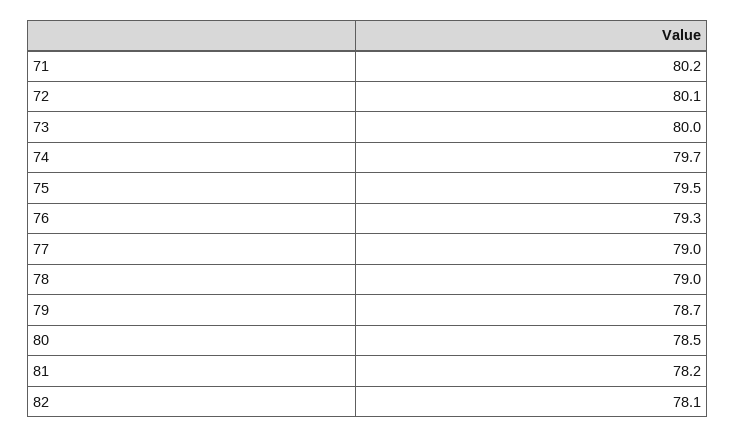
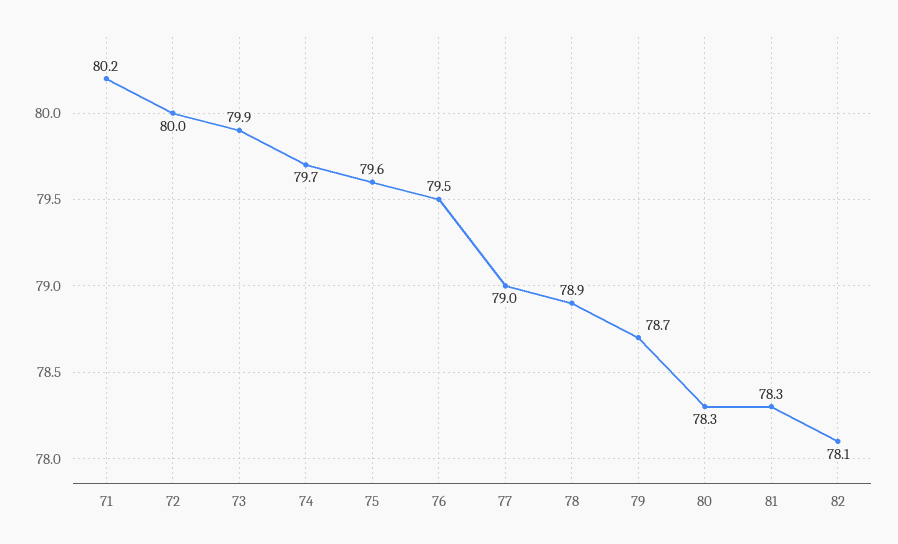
  {
    "71": 80.2,
-   "72": 80.1,
+   "72": 80,
-   "73": 80,
+   "73": 79.9,
    "74": 79.7,
-   "75": 79.5,
+   "75": 79.6,
-   "76": 79.3,
+   "76": 79.5,
    "77": 79,
-   "78": 79,
+   "78": 78.9,
    "79": 78.7,
-   "80": 78.5,
+   "80": 78.3,
-   "81": 78.2,
+   "81": 78.3,
    "82": 78.1
  }

